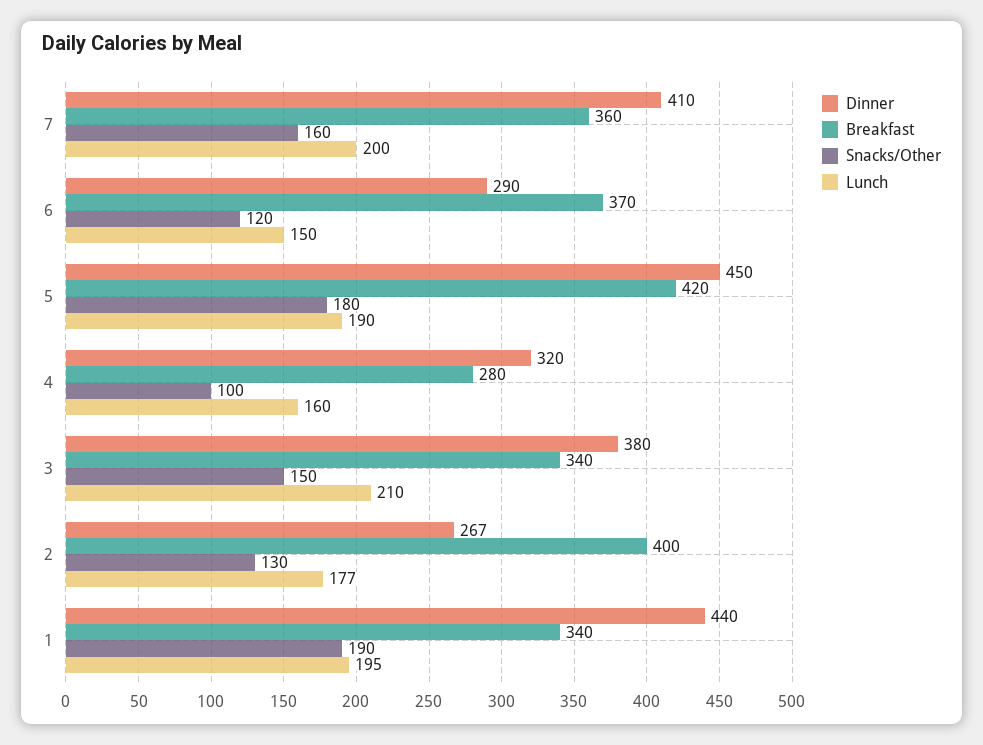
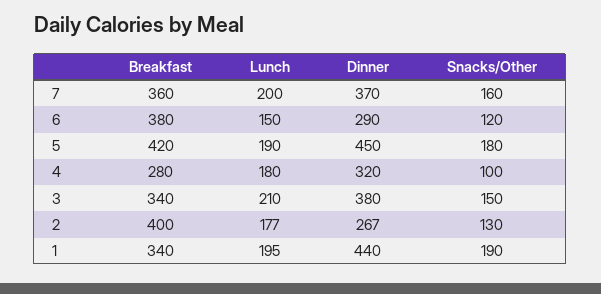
  {
    "Dinner": {
-     "7": 410,
+     "7": 370,
      "6": 290,
      "5": 450,
      "4": 320,
      "3": 380,
      "2": 267,
      "1": 440
    },
    "Breakfast": {
      "7": 360,
-     "6": 370,
+     "6": 380,
      "5": 420,
      "4": 280,
      "3": 340,
      "2": 400,
      "1": 340
    },
    "Snacks/Other": {
      "7": 160,
      "6": 120,
      "5": 180,
      "4": 100,
      "3": 150,
      "2": 130,
      "1": 190
    },
    "Lunch": {
      "7": 200,
      "6": 150,
      "5": 190,
-     "4": 160,
+     "4": 180,
      "3": 210,
      "2": 177,
      "1": 195
    }
  }

